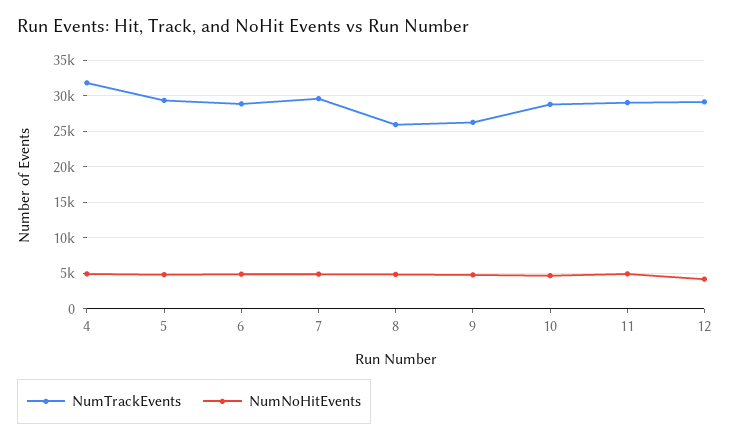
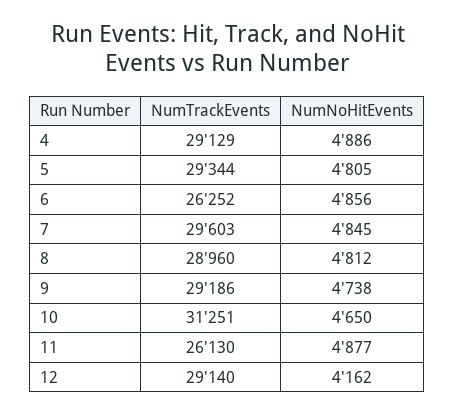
  {
    "NumTrackEvents": {
-     "4": 32000,
+     "4": 29129,
      "5": 29344,
-     "6": 29000,
+     "6": 26252,
      "7": 29603,
-     "8": 26000,
+     "8": 28960,
-     "9": 26000,
+     "9": 29186,
-     "10": 29000,
+     "10": 31251,
-     "11": 29000,
+     "11": 26130,
      "12": 29140
    },
    "NumNoHitEvents": {
      "4": 4886,
      "5": 4805,
      "6": 4856,
      "7": 4845,
      "8": 4812,
      "9": 4738,
      "10": 4650,
      "11": 4877,
      "12": 4162
    }
  }

